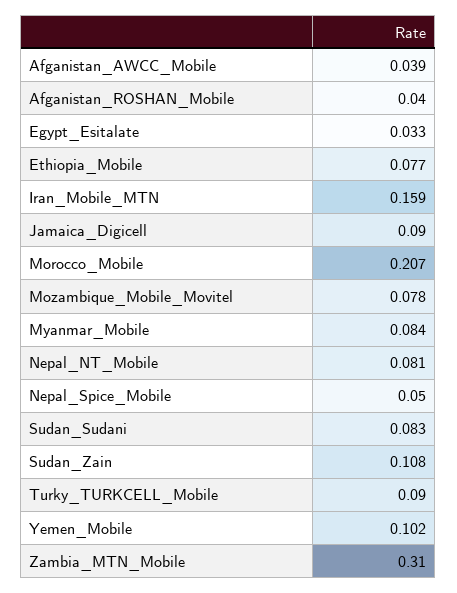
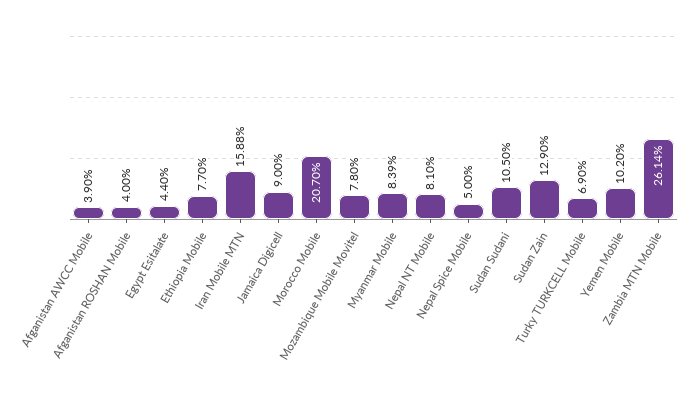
  {
    "Afganistan_AWCC_Mobile": 0.039,
    "Afganistan_ROSHAN_Mobile": 0.04,
-   "Egypt_Esitalate": 0.033,
+   "Egypt_Esitalate": 0.044,
    "Ethiopia_Mobile": 0.077,
    "Iran_Mobile_MTN": 0.1588,
    "Jamaica_Digicell": 0.09,
    "Morocco_Mobile": 0.207,
    "Mozambique_Mobile_Movitel": 0.078,
    "Myanmar_Mobile": 0.0839,
    "Nepal_NT_Mobile": 0.081,
    "Nepal_Spice_Mobile": 0.05,
-   "Sudan_Sudani": 0.083,
+   "Sudan_Sudani": 0.105,
-   "Sudan_Zain": 0.108,
+   "Sudan_Zain": 0.129,
-   "Turky_TURKCELL_Mobile": 0.09,
+   "Turky_TURKCELL_Mobile": 0.069,
    "Yemen_Mobile": 0.102,
-   "Zambia_MTN_Mobile": 0.31
+   "Zambia_MTN_Mobile": 0.2614
  }

